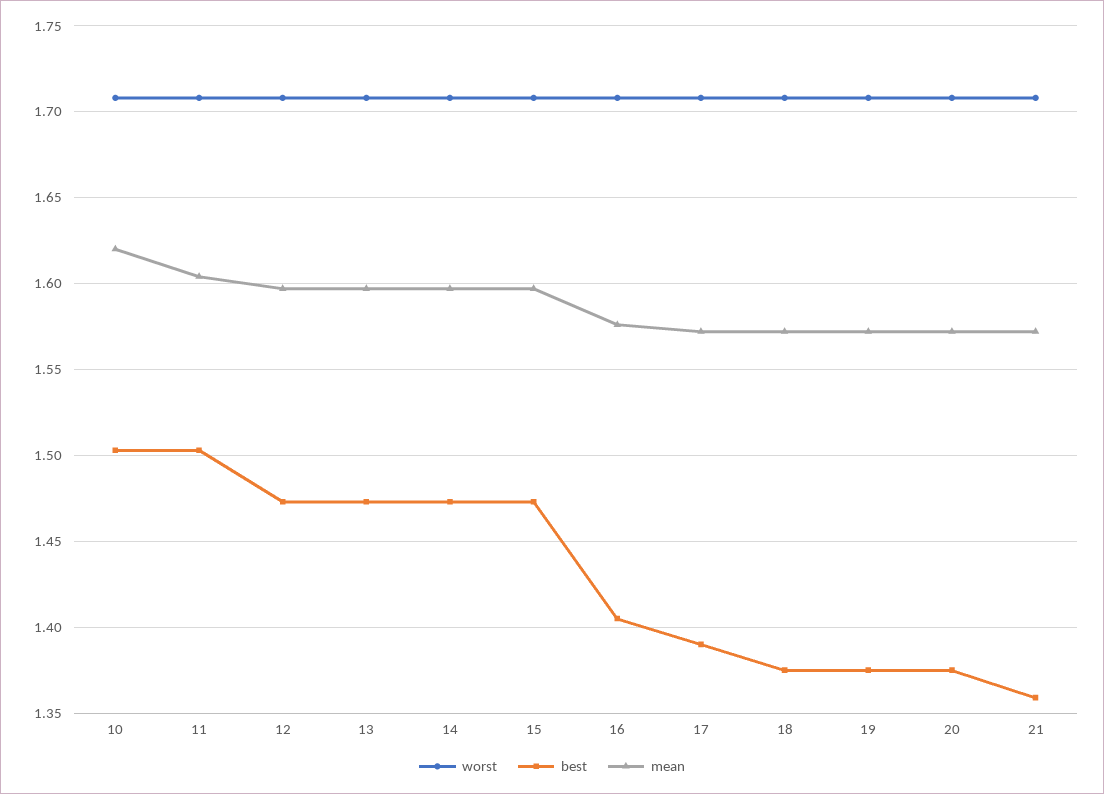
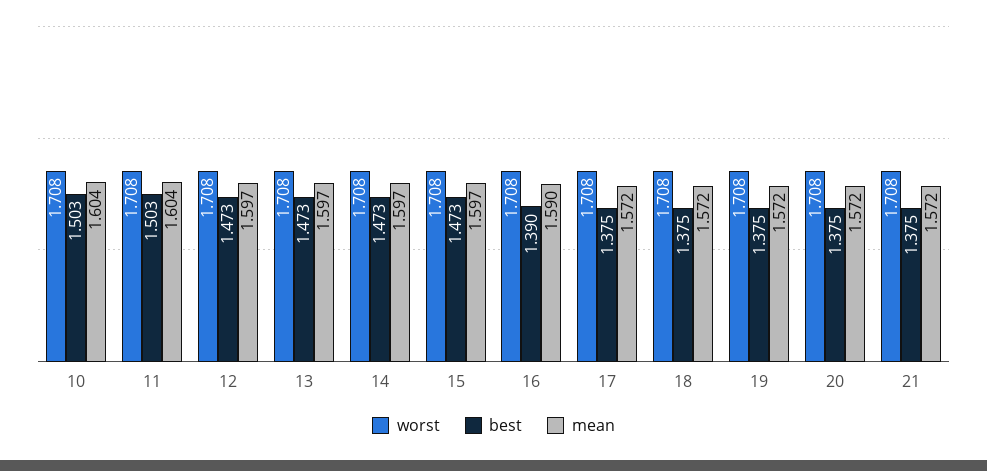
  {
    "worst": {
      "10": 1.708,
      "11": 1.708,
      "12": 1.708,
      "13": 1.708,
      "14": 1.708,
      "15": 1.708,
      "16": 1.708,
      "17": 1.708,
      "18": 1.708,
      "19": 1.708,
      "20": 1.708,
      "21": 1.708
    },
    "best": {
      "10": 1.503,
      "11": 1.503,
      "12": 1.473,
      "13": 1.473,
      "14": 1.473,
      "15": 1.473,
-     "16": 1.405,
+     "16": 1.39,
-     "17": 1.39,
+     "17": 1.375,
      "18": 1.375,
      "19": 1.375,
      "20": 1.375,
-     "21": 1.36
+     "21": 1.375
    },
    "mean": {
-     "10": 1.62,
+     "10": 1.604,
      "11": 1.604,
      "12": 1.597,
      "13": 1.597,
      "14": 1.597,
      "15": 1.597,
-     "16": 1.575,
+     "16": 1.59,
      "17": 1.572,
      "18": 1.572,
      "19": 1.572,
      "20": 1.572,
      "21": 1.572
    }
  }

